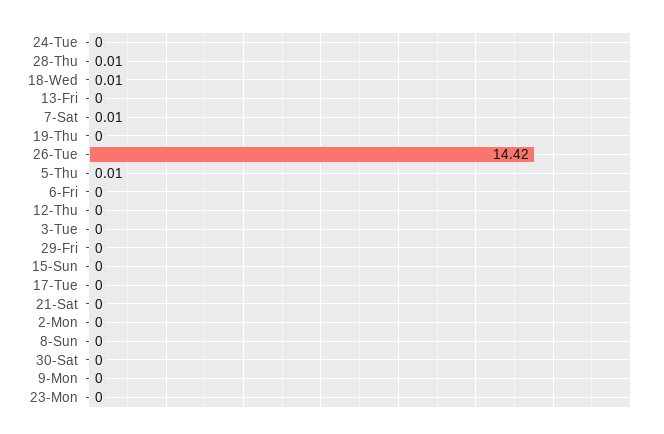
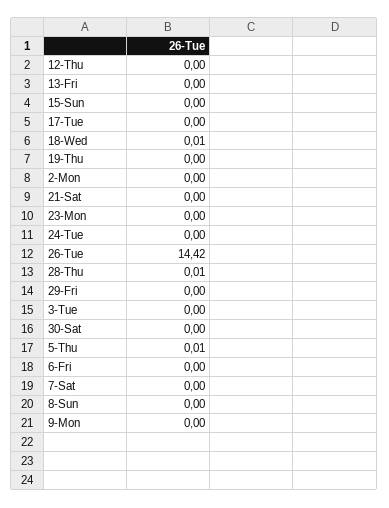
  {
    "24-Tue": 0,
    "28-Thu": 0.01,
    "18-Wed": 0.01,
    "13-Fri": 0,
-   "7-Sat": 0.01,
+   "7-Sat": 0,
    "19-Thu": 0,
    "26-Tue": 14.42,
    "5-Thu": 0.01,
    "6-Fri": 0,
    "12-Thu": 0,
    "3-Tue": 0,
    "29-Fri": 0,
    "15-Sun": 0,
    "17-Tue": 0,
    "21-Sat": 0,
    "2-Mon": 0,
    "8-Sun": 0,
    "30-Sat": 0,
    "9-Mon": 0,
    "23-Mon": 0
  }

